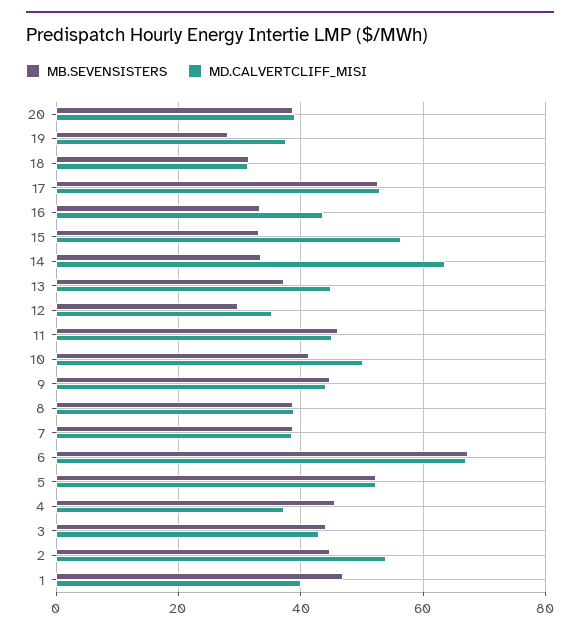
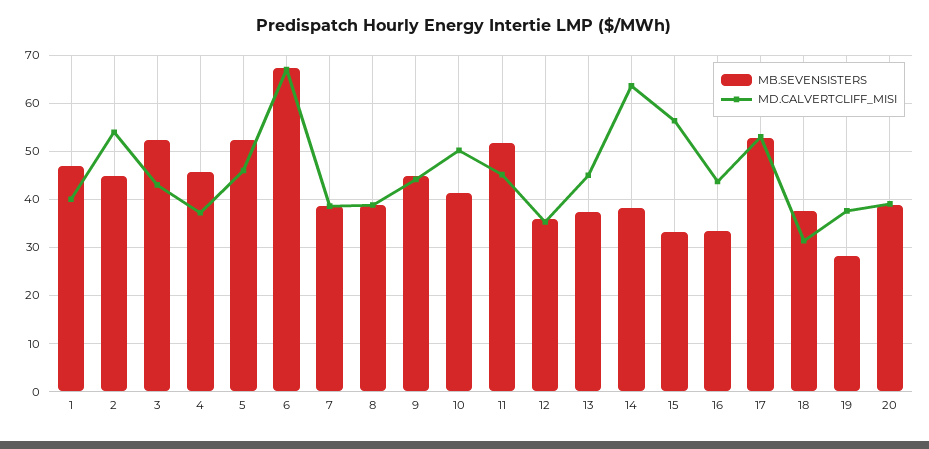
  {
    "MB.SEVENSISTERS": {
      "20": 38,
      "19": 28,
-     "18": 32,
+     "18": 38,
      "17": 52,
      "16": 34,
      "15": 34,
-     "14": 34,
+     "14": 38,
      "13": 38,
-     "12": 30,
+     "12": 36,
-     "11": 46,
+     "11": 52,
      "10": 42,
      "9": 44,
      "8": 38,
      "7": 38,
      "6": 68,
      "5": 52,
      "4": 46,
-     "3": 44,
+     "3": 52,
      "2": 44,
      "1": 46
    },
    "MD.CALVERTCLIFF_MISI": {
      "20": 40,
      "19": 38,
      "18": 32,
      "17": 54,
      "16": 44,
      "15": 56,
      "14": 64,
      "13": 46,
      "12": 36,
      "11": 46,
      "10": 50,
      "9": 44,
      "8": 38,
      "7": 38,
      "6": 68,
-     "5": 52,
+     "5": 46,
      "4": 38,
      "3": 44,
      "2": 54,
      "1": 40
    }
  }

